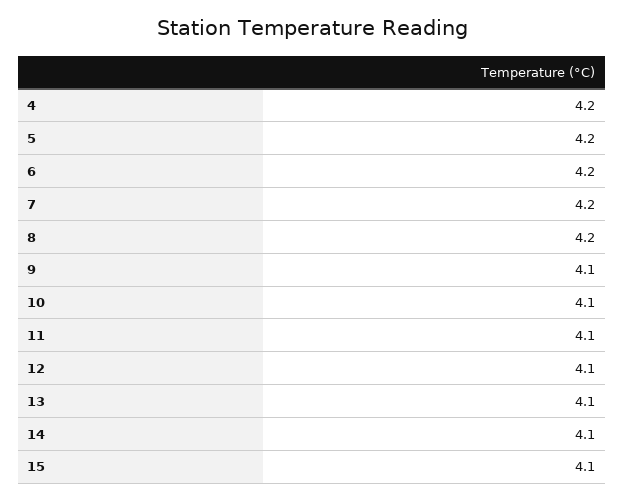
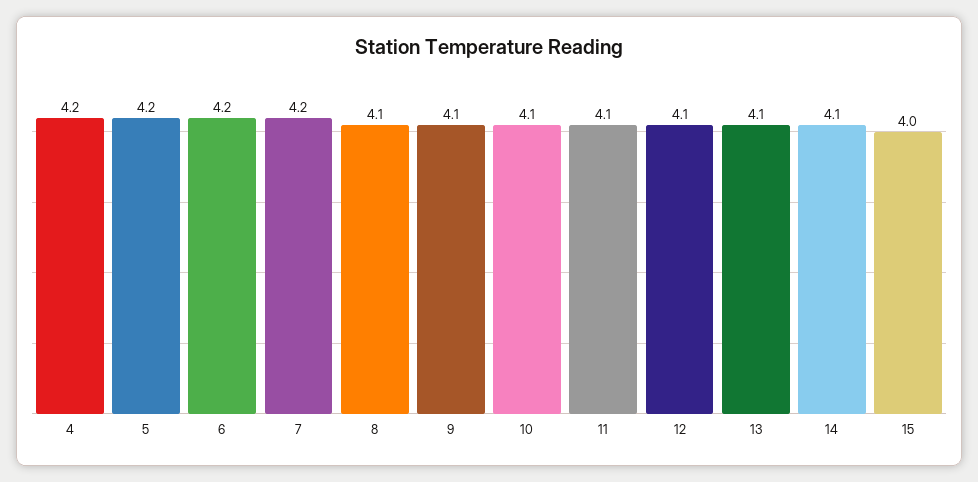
  {
    "4": 4.2,
    "5": 4.2,
    "6": 4.2,
    "7": 4.2,
-   "8": 4.2,
+   "8": 4.1,
    "9": 4.1,
    "10": 4.1,
    "11": 4.1,
    "12": 4.1,
    "13": 4.1,
    "14": 4.1,
-   "15": 4.1
+   "15": 4
  }

